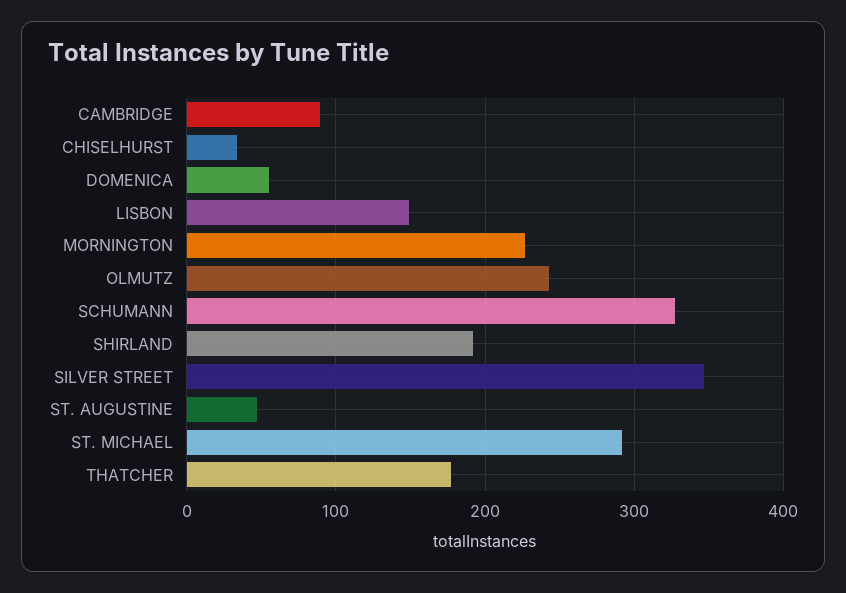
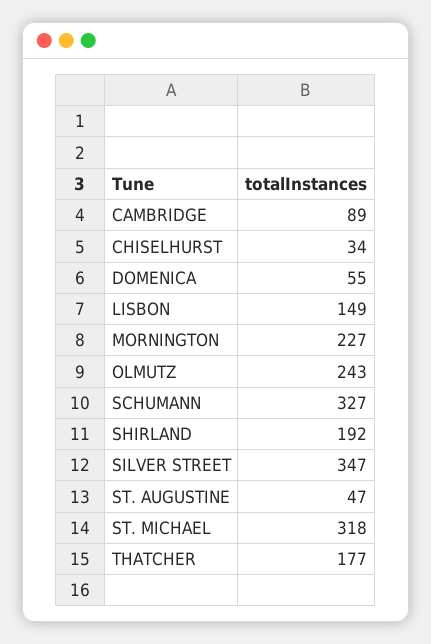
  {
    "CAMBRIDGE": 89,
    "CHISELHURST": 34,
    "DOMENICA": 55,
    "LISBON": 149,
    "MORNINGTON": 227,
    "OLMUTZ": 243,
    "SCHUMANN": 327,
    "SHIRLAND": 192,
    "SILVER STREET": 347,
    "ST. AUGUSTINE": 47,
-   "ST. MICHAEL": 290,
+   "ST. MICHAEL": 318,
    "THATCHER": 177
  }

